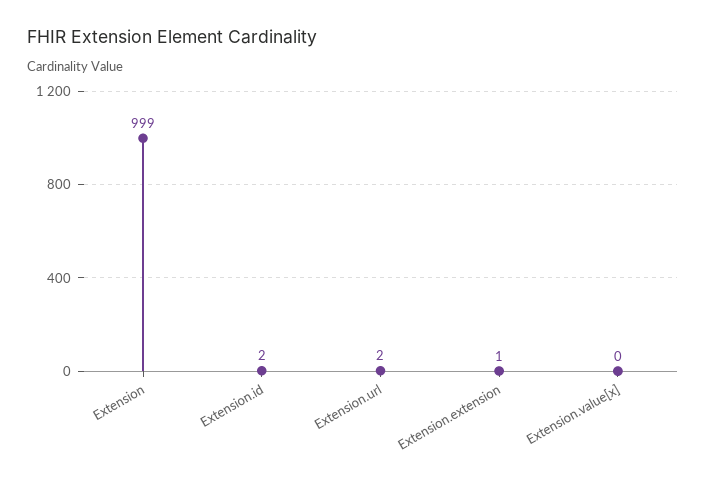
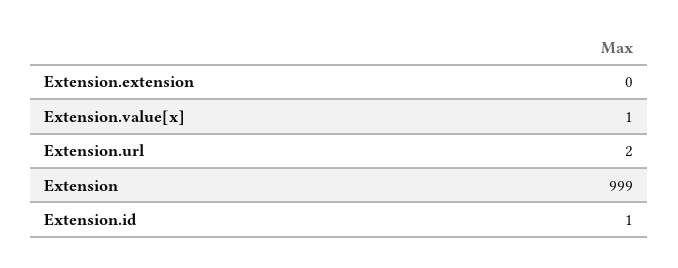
  {
    "Extension": 999,
-   "Extension.id": 2,
+   "Extension.id": 1,
    "Extension.url": 2,
-   "Extension.extension": 1,
+   "Extension.extension": 0,
-   "Extension.value[x]": 0
+   "Extension.value[x]": 1
  }

